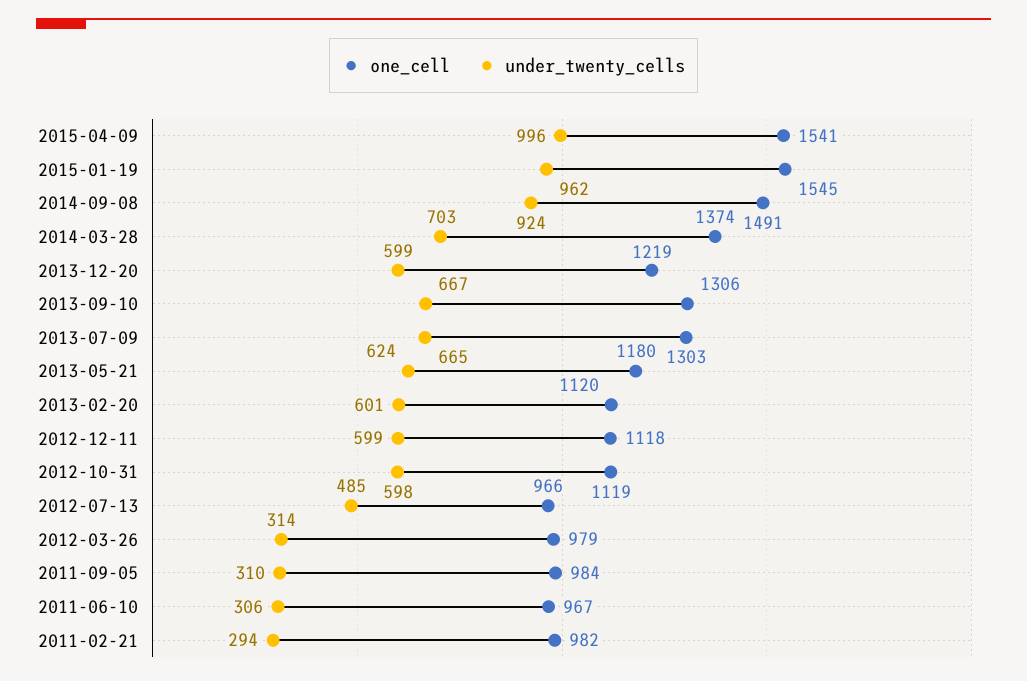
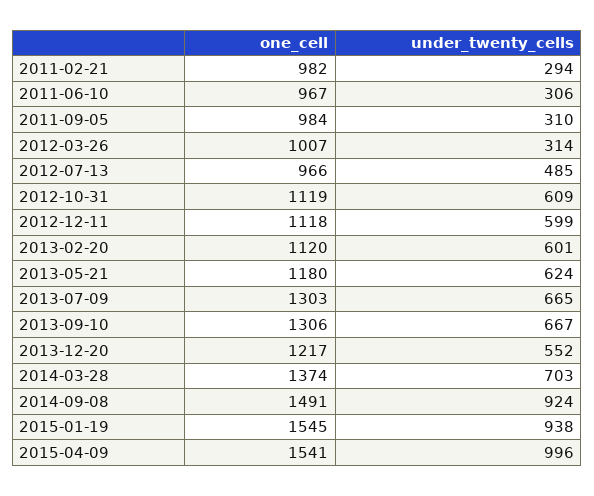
  {
    "one_cell": {
      "2015-04-09": 1541,
      "2015-01-19": 1545,
      "2014-09-08": 1491,
      "2014-03-28": 1374,
-     "2013-12-20": 1219,
+     "2013-12-20": 1217,
      "2013-09-10": 1306,
      "2013-07-09": 1303,
      "2013-05-21": 1180,
      "2013-02-20": 1120,
      "2012-12-11": 1118,
      "2012-10-31": 1119,
      "2012-07-13": 966,
-     "2012-03-26": 979,
+     "2012-03-26": 1007,
      "2011-09-05": 984,
      "2011-06-10": 967,
      "2011-02-21": 982
    },
    "under_twenty_cells": {
      "2015-04-09": 996,
-     "2015-01-19": 962,
+     "2015-01-19": 938,
      "2014-09-08": 924,
      "2014-03-28": 703,
-     "2013-12-20": 599,
+     "2013-12-20": 552,
      "2013-09-10": 667,
      "2013-07-09": 665,
      "2013-05-21": 624,
      "2013-02-20": 601,
      "2012-12-11": 599,
-     "2012-10-31": 598,
+     "2012-10-31": 609,
      "2012-07-13": 485,
      "2012-03-26": 314,
      "2011-09-05": 310,
      "2011-06-10": 306,
      "2011-02-21": 294
    }
  }

